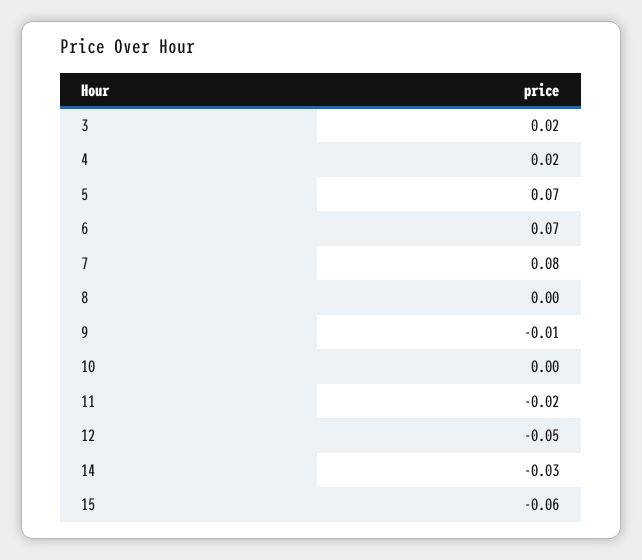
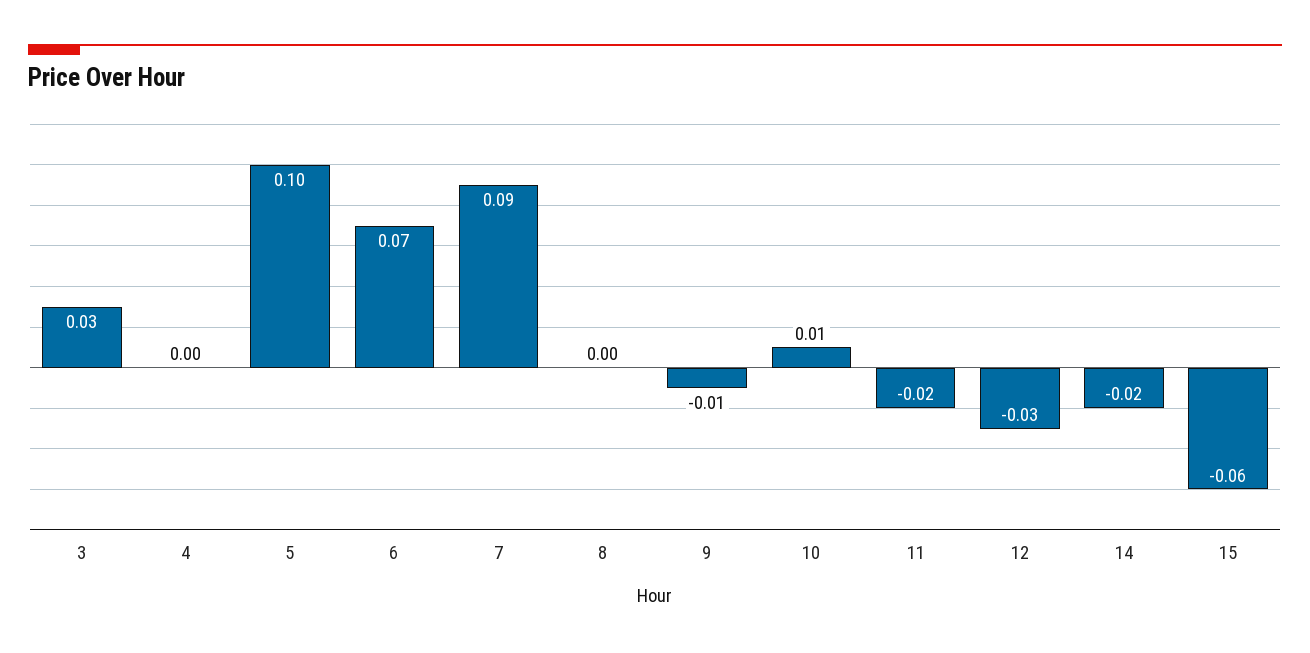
  {
-   "3": 0.02,
+   "3": 0.03,
-   "4": 0.02,
+   "4": 0,
-   "5": 0.07,
+   "5": 0.1,
    "6": 0.07,
-   "7": 0.08,
+   "7": 0.09,
    "8": 0,
    "9": -0.01,
-   "10": 0,
+   "10": 0.01,
    "11": -0.02,
-   "12": -0.05,
+   "12": -0.03,
-   "14": -0.03,
+   "14": -0.02,
    "15": -0.06
  }

